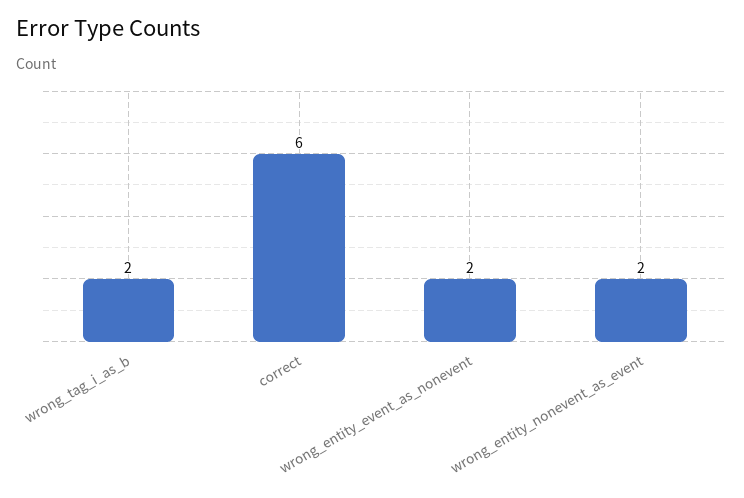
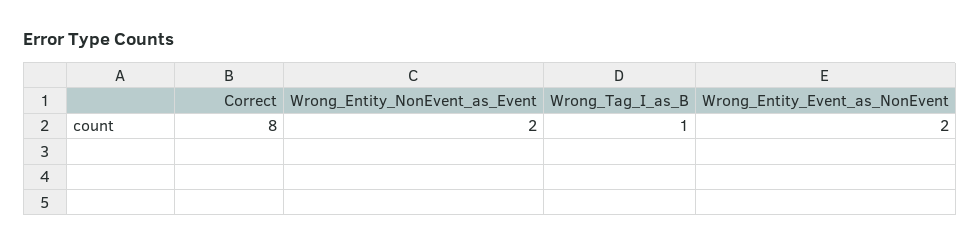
  {
-   "wrong_tag_i_as_b": 2,
+   "wrong_tag_i_as_b": 1,
-   "correct": 6,
+   "correct": 8,
    "wrong_entity_event_as_nonevent": 2,
    "wrong_entity_nonevent_as_event": 2
  }

